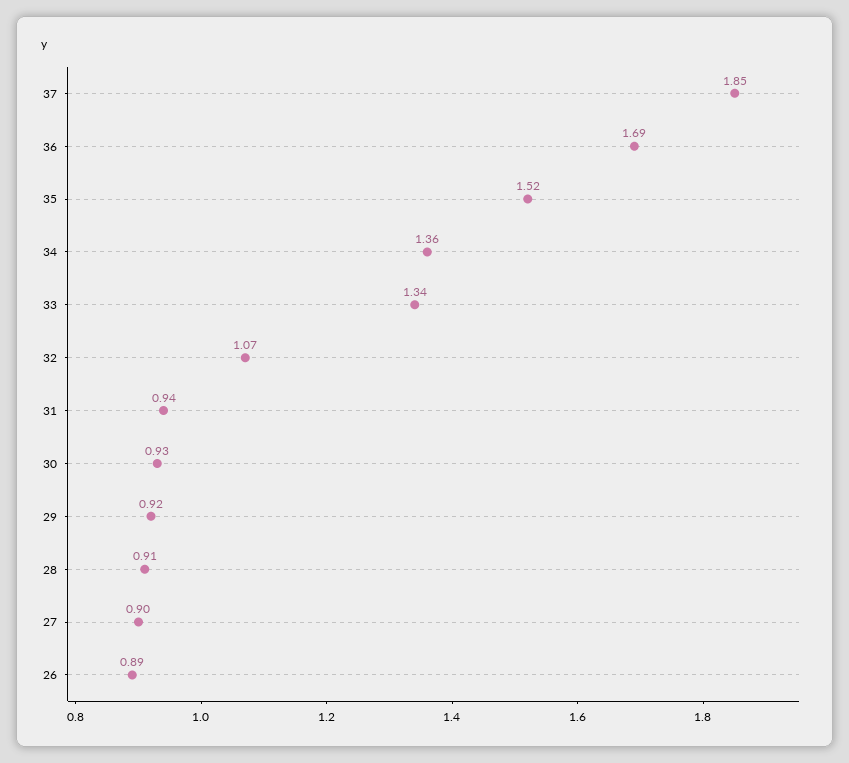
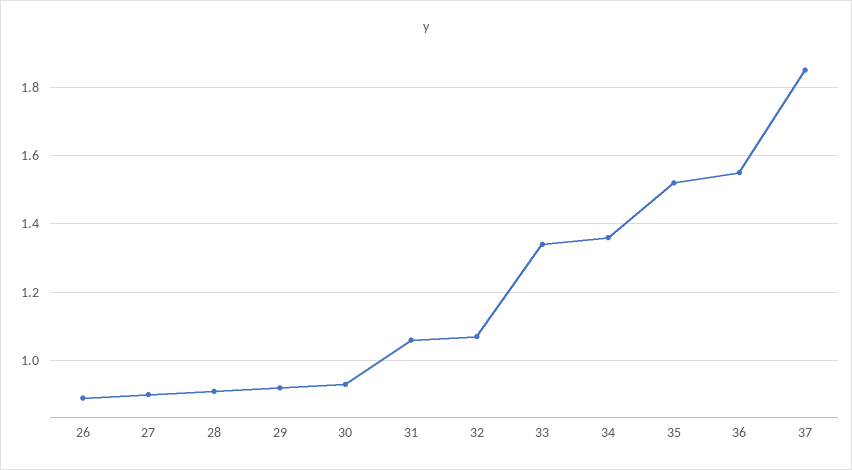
  {
    "37": 1.85,
-   "36": 1.69,
+   "36": 1.55,
    "35": 1.52,
    "34": 1.36,
    "33": 1.34,
    "32": 1.07,
-   "31": 0.94,
+   "31": 1.05,
    "30": 0.93,
    "29": 0.92,
    "28": 0.91,
    "27": 0.9,
    "26": 0.89
  }

